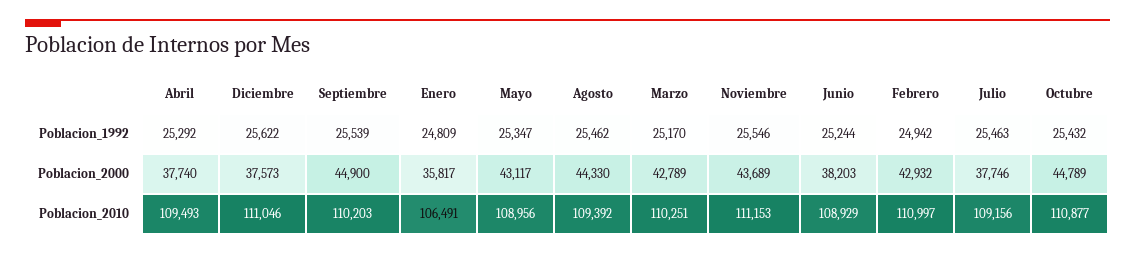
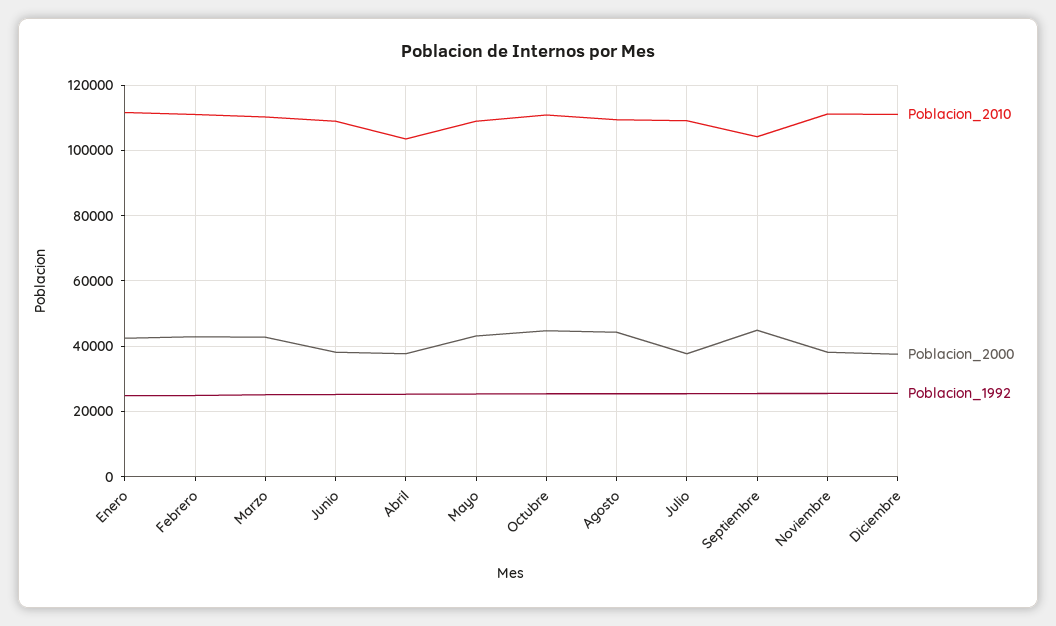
  {
    "Poblacion_1992": {
      "Abril": 25292,
      "Diciembre": 25622,
      "Septiembre": 25539,
      "Enero": 24809,
      "Mayo": 25347,
      "Agosto": 25462,
      "Marzo": 25170,
      "Noviembre": 25546,
      "Junio": 25244,
      "Febrero": 24942,
      "Julio": 25463,
      "Octubre": 25432
    },
    "Poblacion_2000": {
      "Abril": 37740,
      "Diciembre": 37573,
      "Septiembre": 44900,
-     "Enero": 35817,
+     "Enero": 42000,
      "Mayo": 43117,
      "Agosto": 44330,
      "Marzo": 42789,
-     "Noviembre": 43689,
+     "Noviembre": 38000,
      "Junio": 38203,
      "Febrero": 42932,
      "Julio": 37746,
      "Octubre": 44789
    },
    "Poblacion_2010": {
-     "Abril": 109493,
+     "Abril": 104000,
      "Diciembre": 111046,
-     "Septiembre": 110203,
+     "Septiembre": 104000,
-     "Enero": 106491,
+     "Enero": 112000,
      "Mayo": 108956,
      "Agosto": 109392,
      "Marzo": 110251,
      "Noviembre": 111153,
      "Junio": 108929,
      "Febrero": 110997,
      "Julio": 109156,
      "Octubre": 110877
    }
  }

